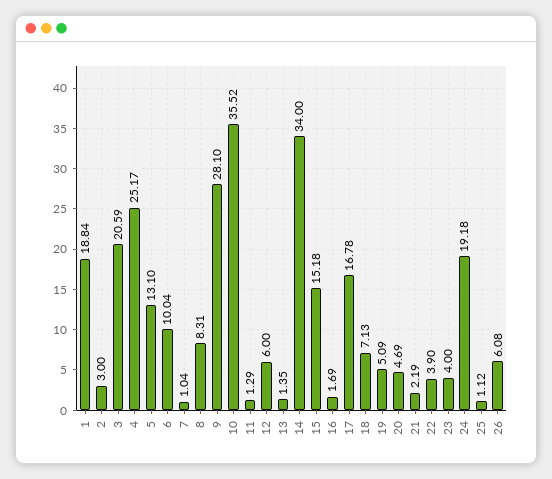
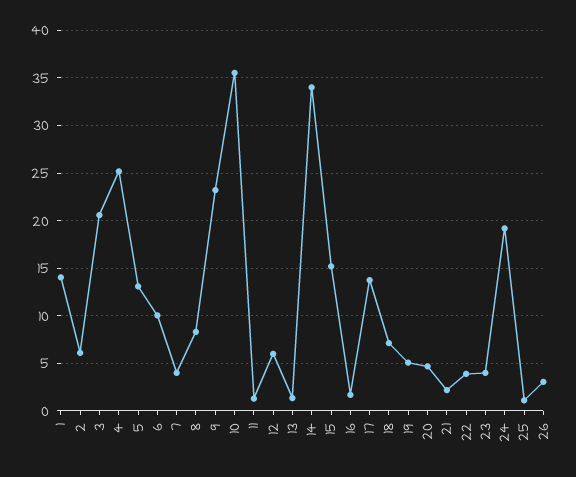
  {
-   "1": 18.84,
+   "1": 14,
-   "2": 3,
+   "2": 6,
    "3": 20.59,
    "4": 25.17,
    "5": 13.1,
    "6": 10.04,
-   "7": 1.04,
+   "7": 4,
    "8": 8.31,
-   "9": 28.1,
+   "9": 23,
    "10": 35.52,
    "11": 1.29,
    "12": 6,
    "13": 1.35,
    "14": 34,
    "15": 15.18,
    "16": 1.69,
-   "17": 16.78,
+   "17": 14,
    "18": 7.13,
    "19": 5.09,
    "20": 4.69,
    "21": 2.19,
    "22": 3.9,
    "23": 4,
    "24": 19.18,
    "25": 1.12,
-   "26": 6.08
+   "26": 3
  }

